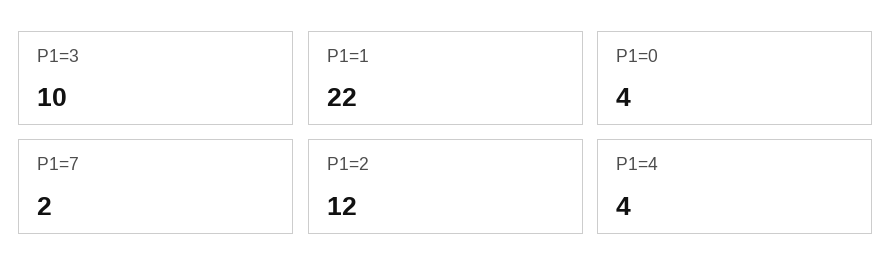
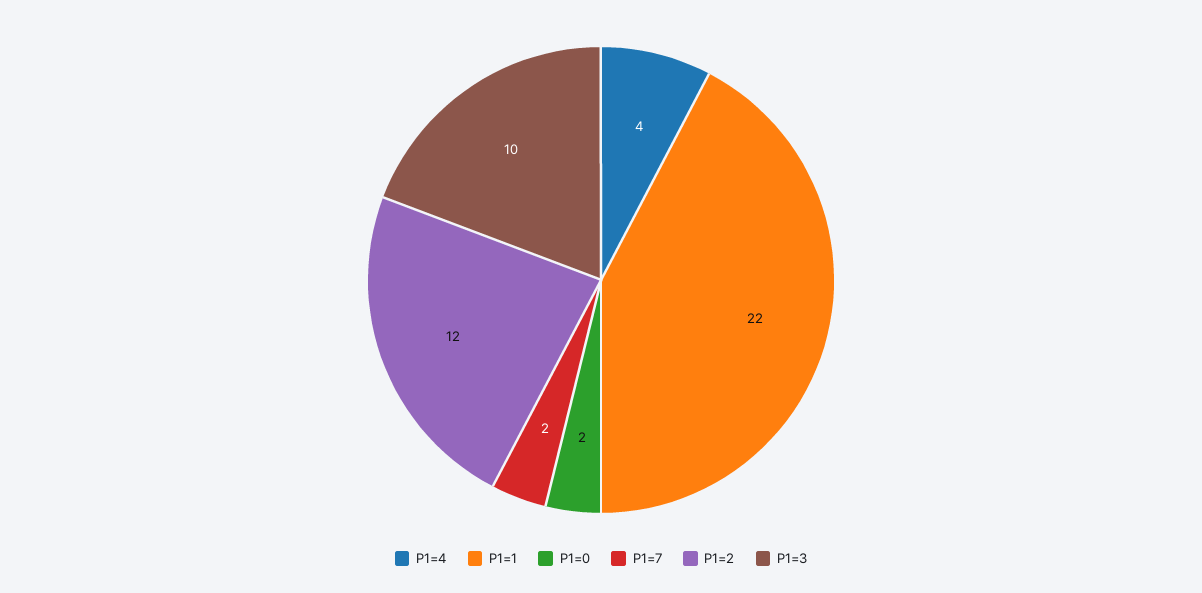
  {
    "P1=3": 10,
    "P1=1": 22,
-   "P1=0": 4,
+   "P1=0": 2,
    "P1=7": 2,
    "P1=2": 12,
    "P1=4": 4
  }

